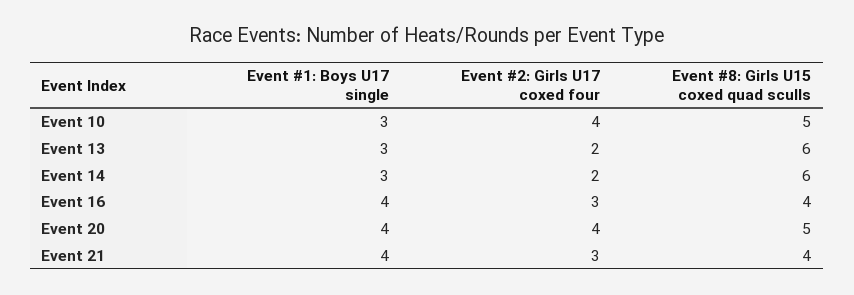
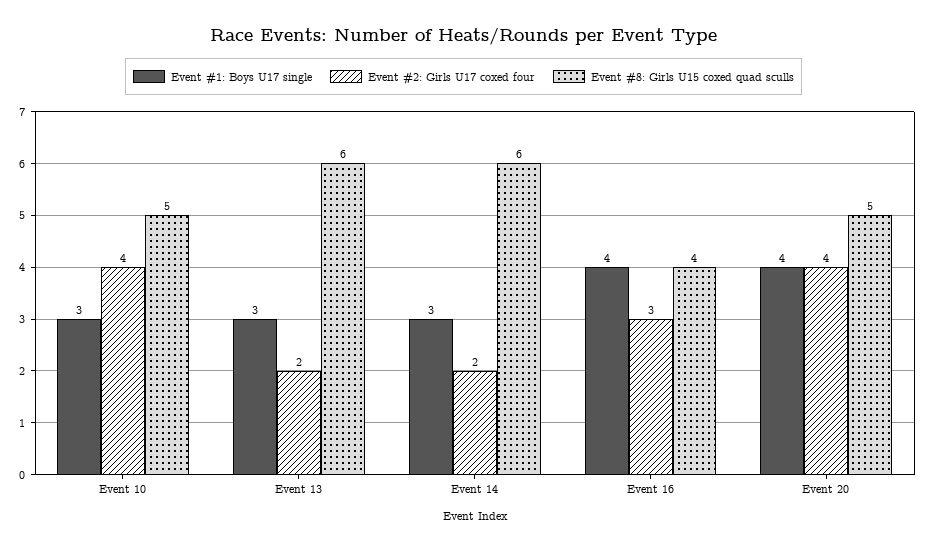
  {
    "Event #1: Boys U17 single": {
      "Event 10": 3,
      "Event 13": 3,
      "Event 14": 3,
      "Event 16": 4,
-     "Event 20": 4,
+     "Event 20": 4
-     "Event 21": 4
    },
    "Event #2: Girls U17 coxed four": {
      "Event 10": 4,
      "Event 13": 2,
      "Event 14": 2,
      "Event 16": 3,
-     "Event 20": 4,
+     "Event 20": 4
-     "Event 21": 3
    },
    "Event #8: Girls U15 coxed quad sculls": {
      "Event 10": 5,
      "Event 13": 6,
      "Event 14": 6,
      "Event 16": 4,
-     "Event 20": 5,
+     "Event 20": 5
-     "Event 21": 4
    }
  }

